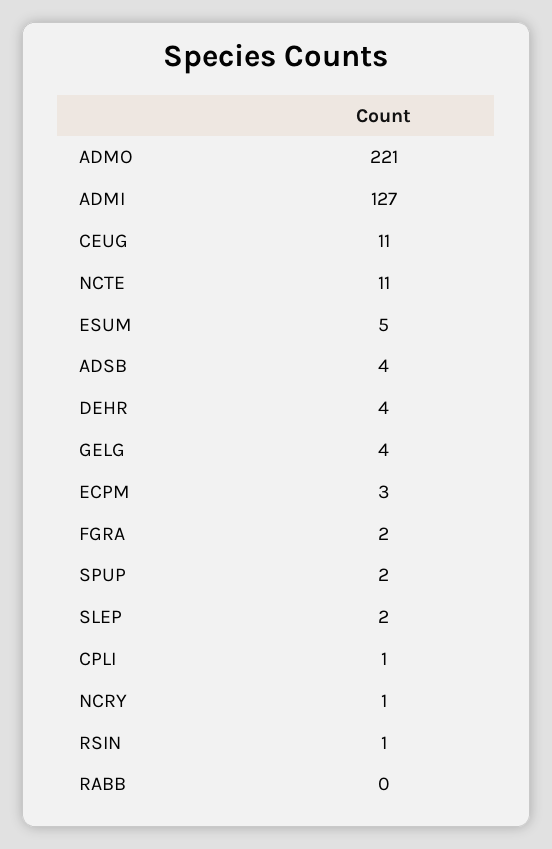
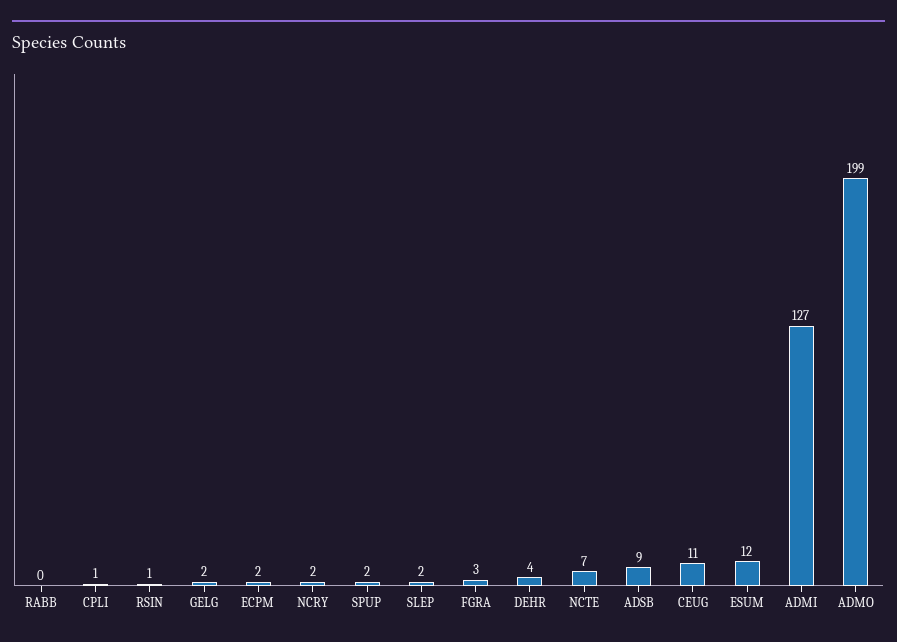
  {
-   "ADMO": 221,
+   "ADMO": 199,
    "ADMI": 127,
    "CEUG": 11,
-   "NCTE": 11,
+   "NCTE": 7,
-   "ESUM": 5,
+   "ESUM": 12,
-   "ADSB": 4,
+   "ADSB": 9,
    "DEHR": 4,
-   "GELG": 4,
+   "GELG": 2,
-   "ECPM": 3,
+   "ECPM": 2,
-   "FGRA": 2,
+   "FGRA": 3,
    "SPUP": 2,
    "SLEP": 2,
    "CPLI": 1,
-   "NCRY": 1,
+   "NCRY": 2,
    "RSIN": 1,
    "RABB": 0
  }

